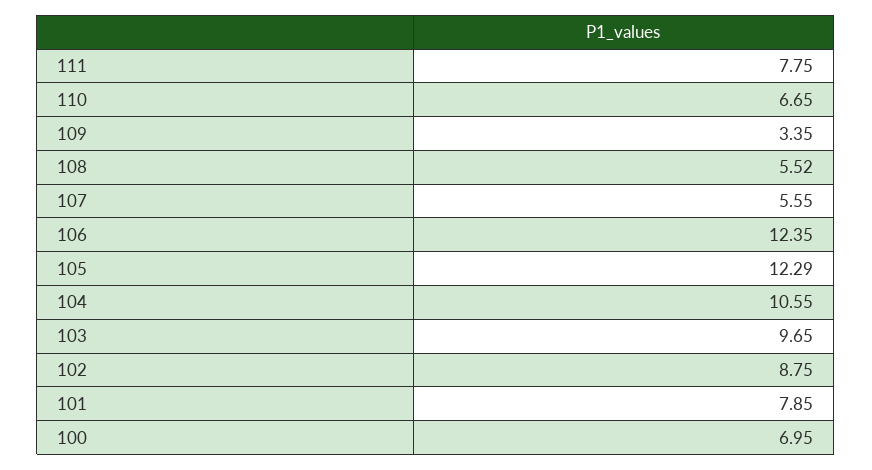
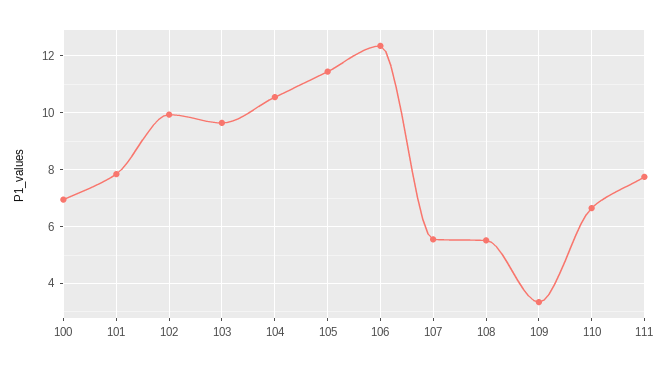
  {
    "111": 7.75,
    "110": 6.65,
    "109": 3.35,
    "108": 5.52,
    "107": 5.55,
    "106": 12.35,
-   "105": 12.29,
+   "105": 11.5,
    "104": 10.55,
    "103": 9.65,
-   "102": 8.75,
+   "102": 10,
    "101": 7.85,
    "100": 6.95
  }

